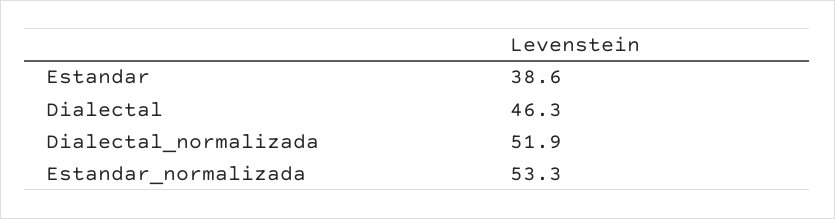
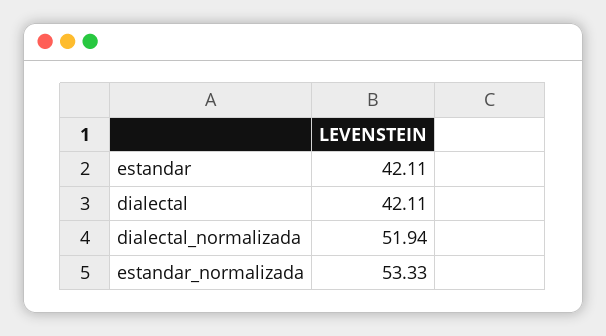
  {
-   "Estandar": 38.6,
+   "Estandar": 42.11,
-   "Dialectal": 46.3,
+   "Dialectal": 42.11,
    "Dialectal_normalizada": 51.94,
    "Estandar_normalizada": 53.33
  }

